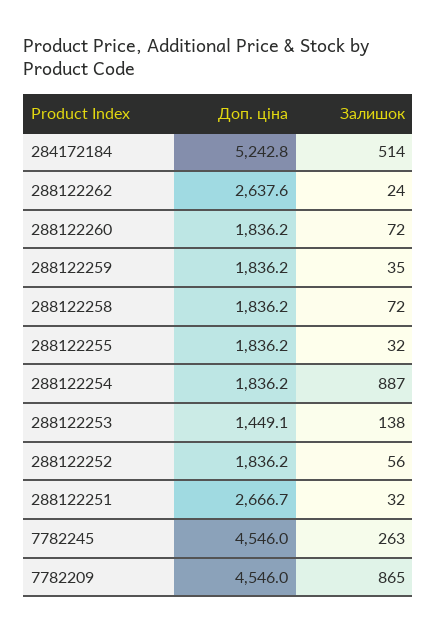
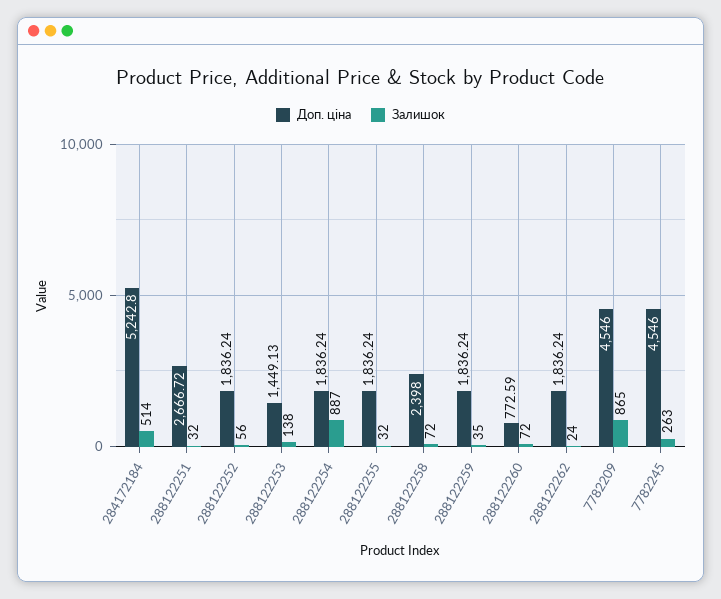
  {
    "Доп. ціна": {
      "284172184": 5242.8,
-     "288122262": 2637.6,
+     "288122262": 1836.24,
-     "288122260": 1836.2,
+     "288122260": 772.59,
      "288122259": 1836.24,
-     "288122258": 1836.2,
+     "288122258": 2398,
      "288122255": 1836.24,
      "288122254": 1836.24,
      "288122253": 1449.13,
      "288122252": 1836.24,
      "288122251": 2666.72,
      "7782245": 4546,
      "7782209": 4546
    },
    "Залишок": {
      "284172184": 514,
      "288122262": 24,
      "288122260": 72,
      "288122259": 35,
      "288122258": 72,
      "288122255": 32,
      "288122254": 887,
      "288122253": 138,
      "288122252": 56,
      "288122251": 32,
      "7782245": 263,
      "7782209": 865
    }
  }

